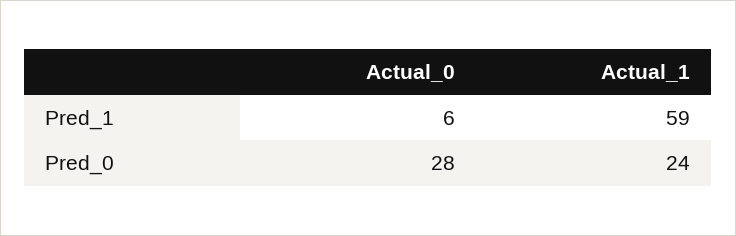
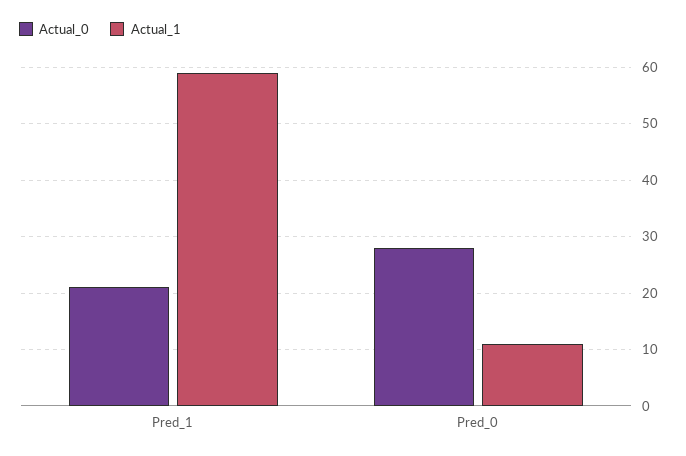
  {
    "Actual_0": {
-     "Pred_1": 6,
+     "Pred_1": 20,
      "Pred_0": 28
    },
    "Actual_1": {
      "Pred_1": 59,
-     "Pred_0": 24
+     "Pred_0": 10
    }
  }

